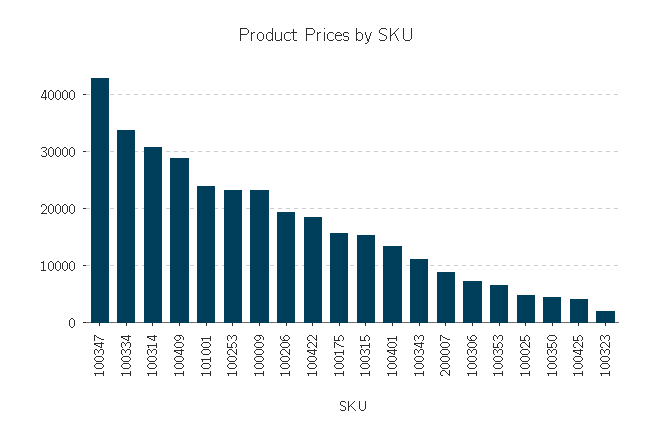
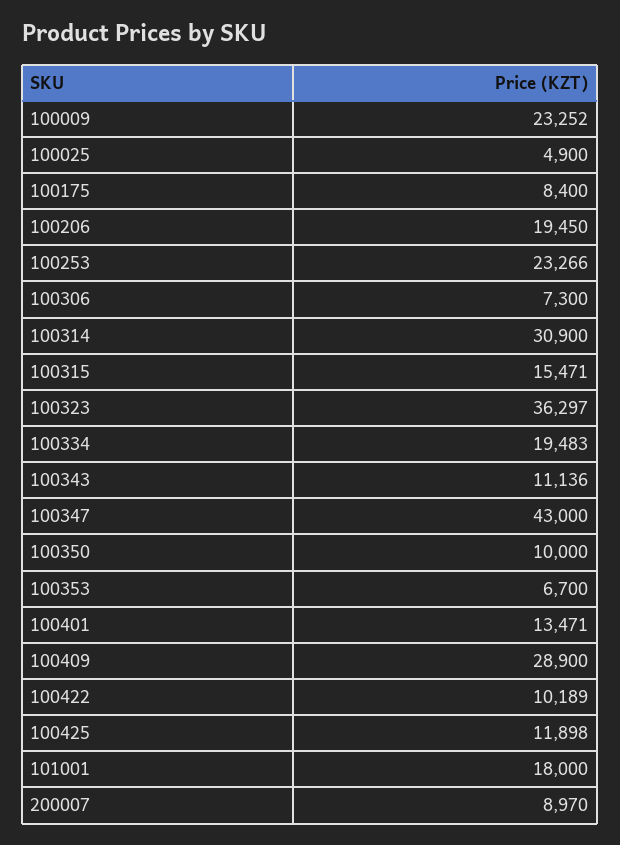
  {
    "100347": 43000,
-   "100334": 34000,
+   "100334": 19483,
    "100314": 30900,
    "100409": 28900,
-   "101001": 24000,
+   "101001": 18000,
    "100253": 23266,
    "100009": 23252,
    "100206": 19450,
-   "100422": 18000,
+   "100422": 10189,
-   "100175": 16000,
+   "100175": 8400,
    "100315": 15471,
    "100401": 13471,
    "100343": 11136,
    "200007": 8970,
    "100306": 7300,
    "100353": 6700,
    "100025": 4900,
-   "100350": 4000,
+   "100350": 10000,
-   "100425": 4000,
+   "100425": 11898,
-   "100323": 2000
+   "100323": 36297
  }

